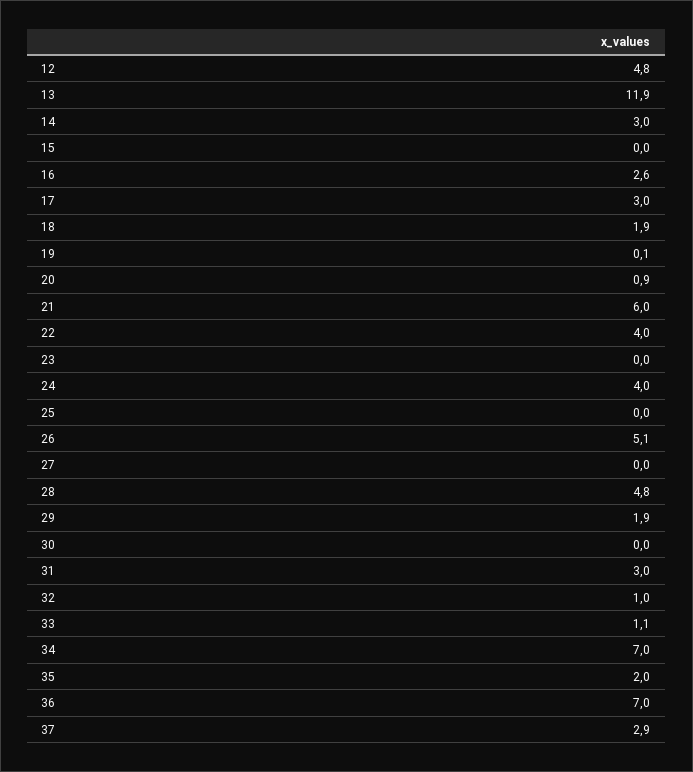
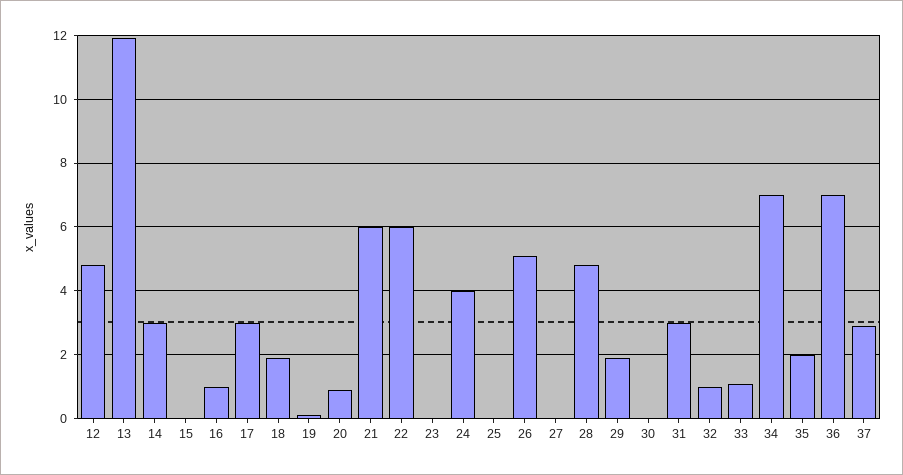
  {
    "12": 4.8,
    "13": 11.9,
    "14": 3,
    "15": 0,
-   "16": 2.6,
+   "16": 1,
    "17": 3,
    "18": 1.9,
    "19": 0.1,
    "20": 0.9,
    "21": 6,
-   "22": 4,
+   "22": 6,
    "23": 0,
    "24": 4,
    "25": 0,
    "26": 5.1,
    "27": 0,
    "28": 4.8,
    "29": 1.9,
    "30": 0,
    "31": 3,
    "32": 1,
    "33": 1.1,
    "34": 7,
    "35": 2,
    "36": 7,
    "37": 2.9
  }

